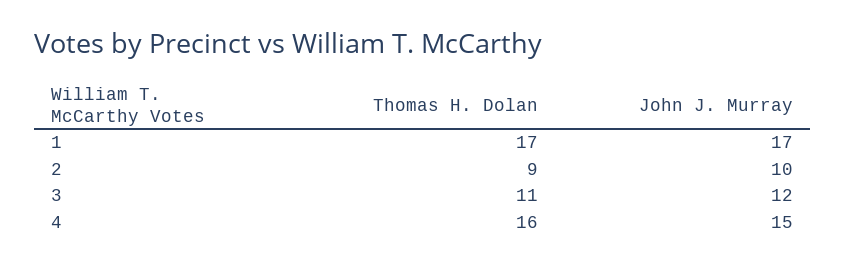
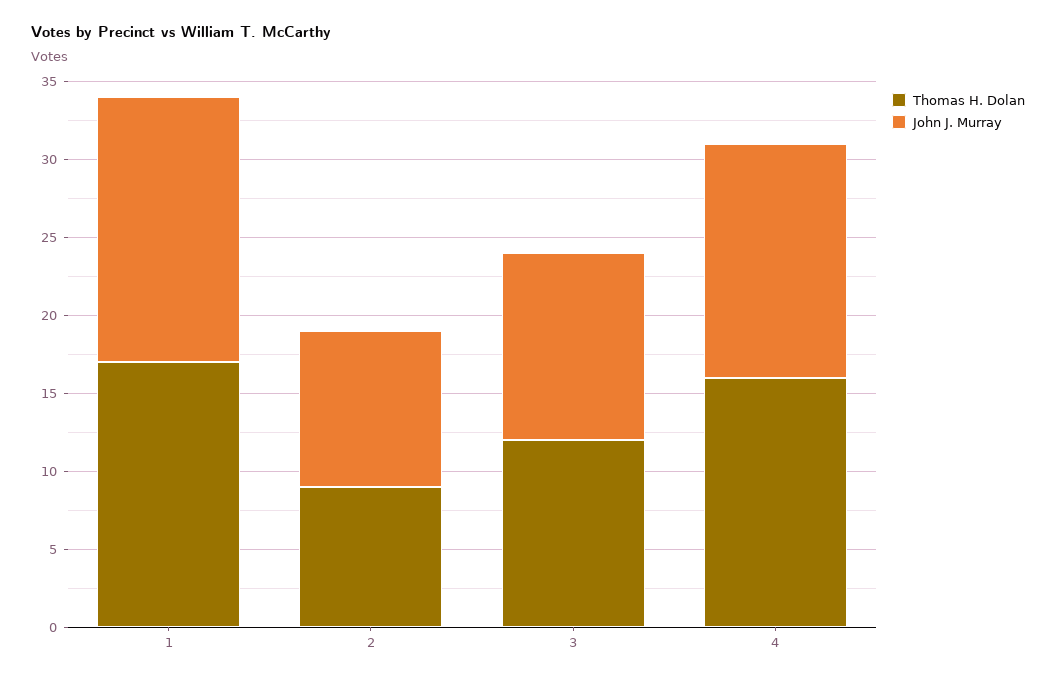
  {
    "Thomas H. Dolan": {
      "1": 17,
      "2": 9,
-     "3": 11,
+     "3": 12,
      "4": 16
    },
    "John J. Murray": {
      "1": 17,
      "2": 10,
      "3": 12,
      "4": 15
    }
  }

